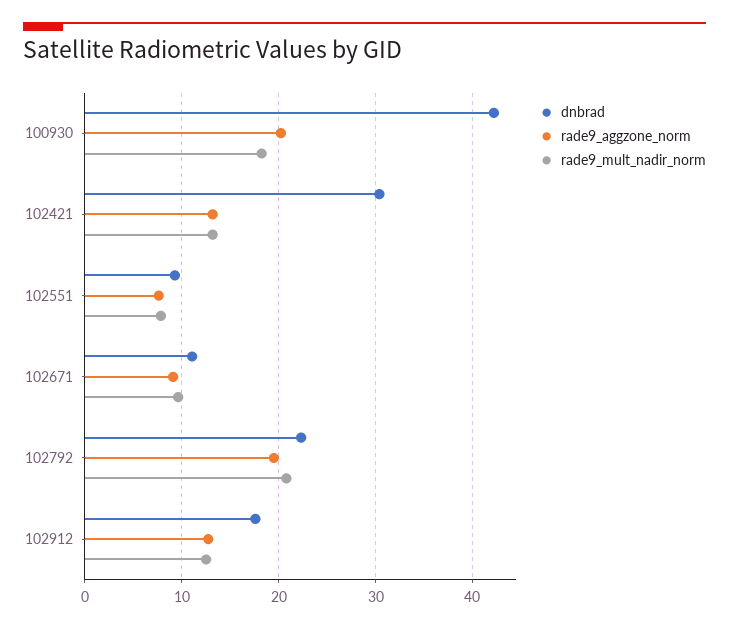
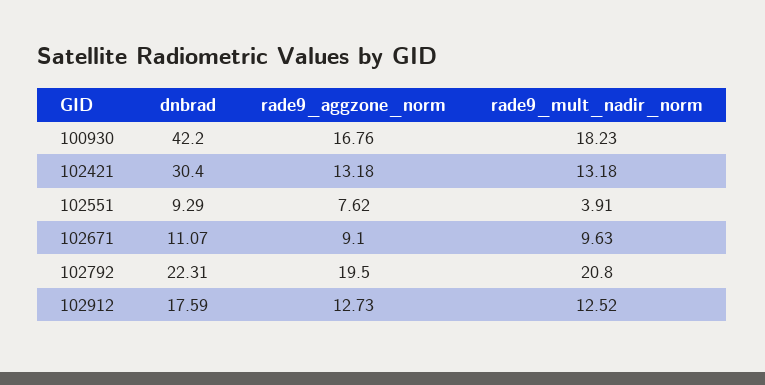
  {
    "dnbrad": {
      "100930": 42.2,
      "102421": 30.4,
      "102551": 9.29,
      "102671": 11.07,
      "102792": 22.31,
      "102912": 17.59
    },
    "rade9_aggzone_norm": {
-     "100930": 20,
+     "100930": 16.76,
      "102421": 13.18,
      "102551": 7.62,
      "102671": 9.1,
      "102792": 19.5,
      "102912": 12.73
    },
    "rade9_mult_nadir_norm": {
      "100930": 18.23,
      "102421": 13.18,
-     "102551": 8,
+     "102551": 3.91,
      "102671": 9.63,
      "102792": 20.8,
      "102912": 12.52
    }
  }

